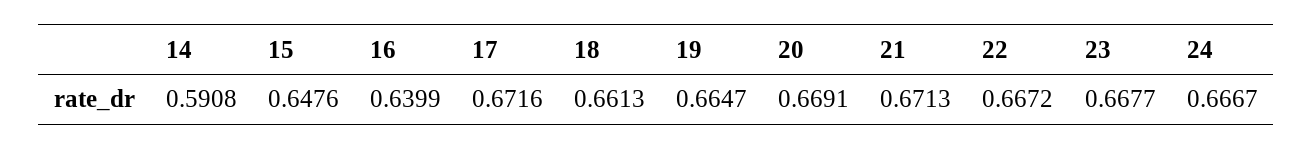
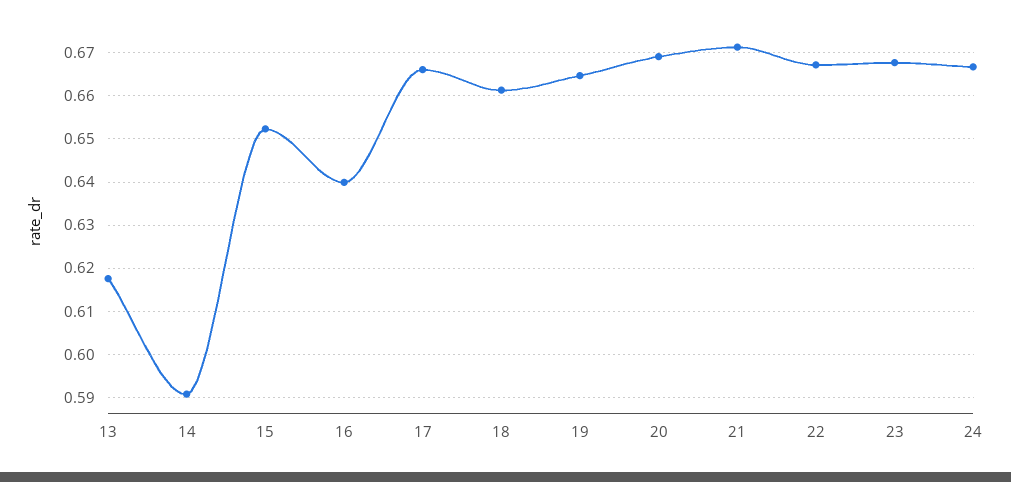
  {
    "14": 0.5908,
-   "15": 0.6476,
+   "15": 0.652,
    "16": 0.6399,
-   "17": 0.6716,
+   "17": 0.666,
    "18": 0.6613,
    "19": 0.6647,
    "20": 0.6691,
    "21": 0.6713,
    "22": 0.6672,
    "23": 0.6677,
-   "24": 0.6667
+   "24": 0.6667,
+   "13": 0.618
  }

